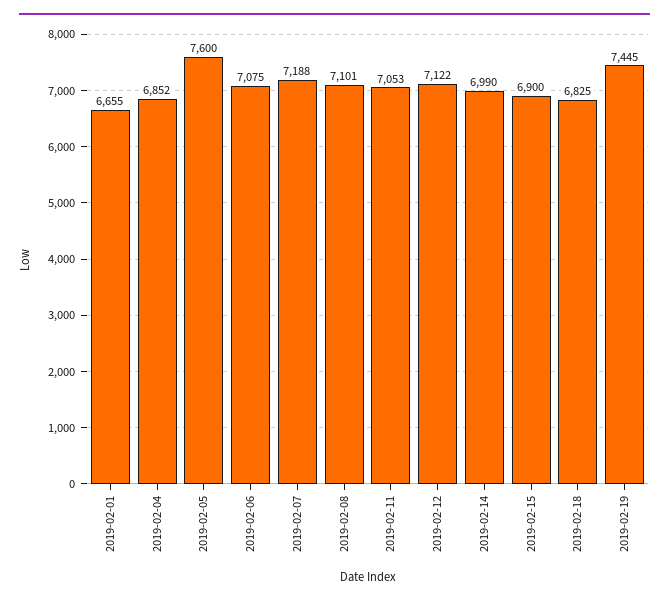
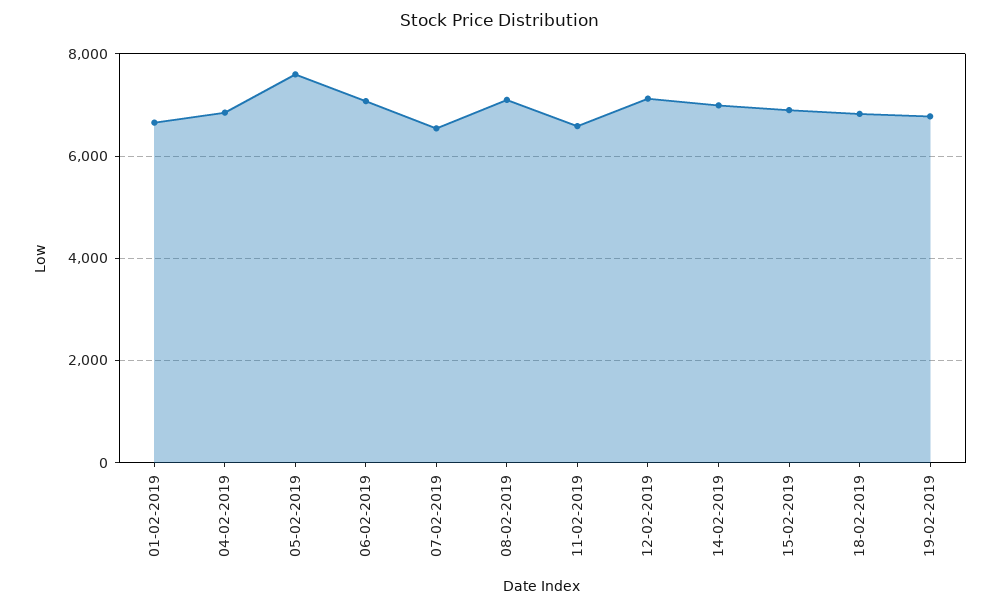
  {
    "2019-02-01": 6655,
    "2019-02-04": 6852,
    "2019-02-05": 7600,
    "2019-02-06": 7075,
-   "2019-02-07": 7188,
+   "2019-02-07": 6600,
    "2019-02-08": 7101,
-   "2019-02-11": 7053,
+   "2019-02-11": 6600,
    "2019-02-12": 7122,
    "2019-02-14": 6990,
    "2019-02-15": 6900,
    "2019-02-18": 6825,
-   "2019-02-19": 7445
+   "2019-02-19": 6800
  }

